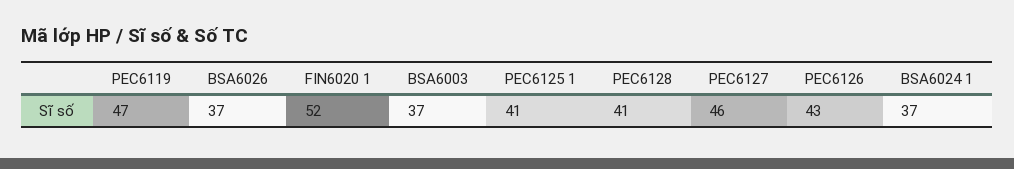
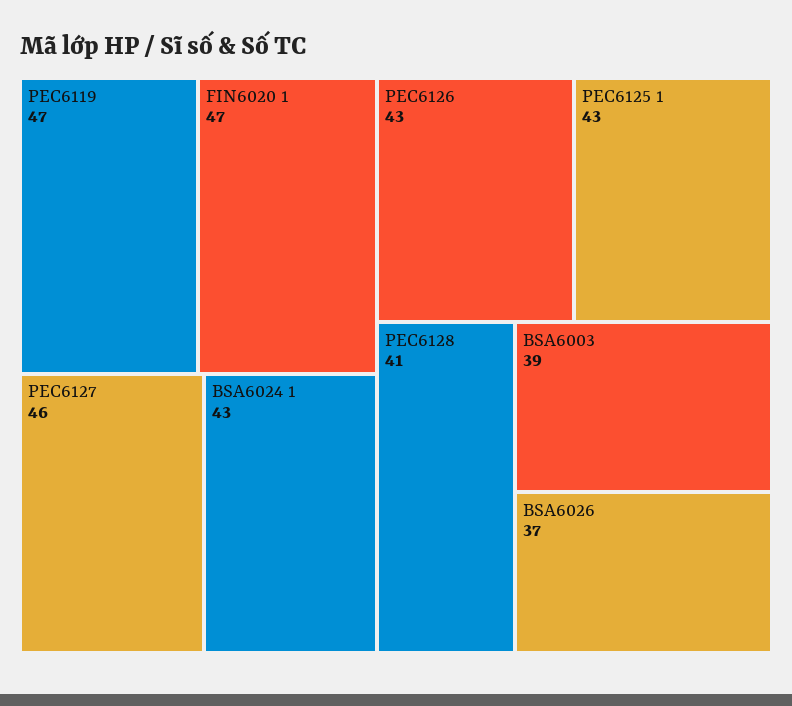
  {
    "PEC6119": 47,
    "BSA6026": 37,
-   "FIN6020 1": 52,
+   "FIN6020 1": 47,
-   "BSA6003": 37,
+   "BSA6003": 39,
-   "PEC6125 1": 41,
+   "PEC6125 1": 43,
    "PEC6128": 41,
    "PEC6127": 46,
    "PEC6126": 43,
-   "BSA6024 1": 37
+   "BSA6024 1": 43
  }

